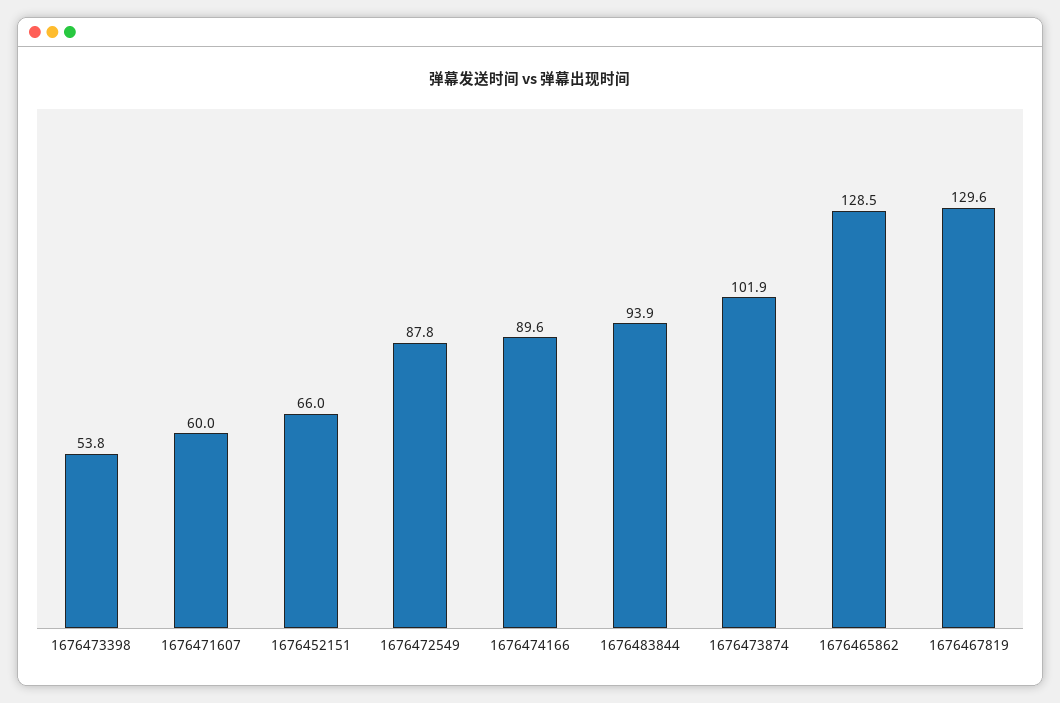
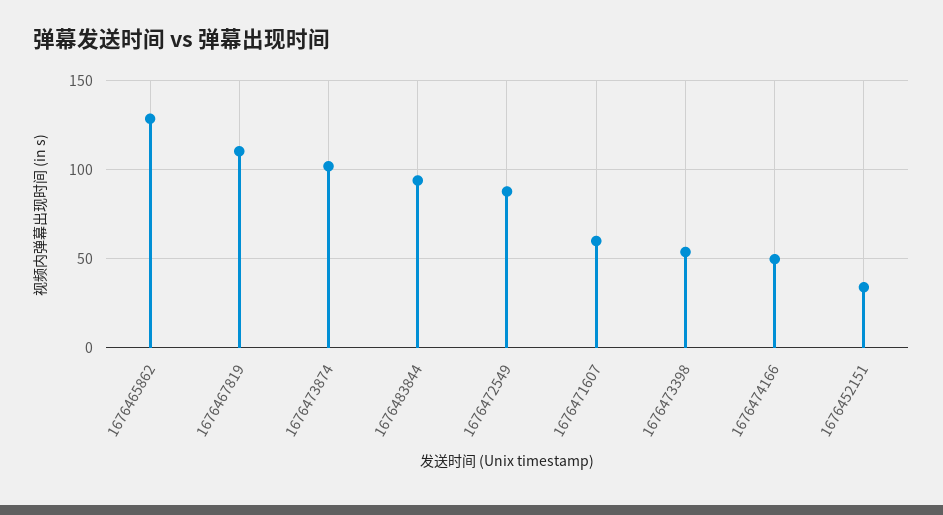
  {
    "1676473398": 53.8,
    "1676471607": 60,
-   "1676452151": 66,
+   "1676452151": 35,
    "1676472549": 87.8,
-   "1676474166": 89.6,
+   "1676474166": 50,
    "1676483844": 93.9,
    "1676473874": 101.9,
    "1676465862": 128.5,
-   "1676467819": 129.6
+   "1676467819": 110
  }

